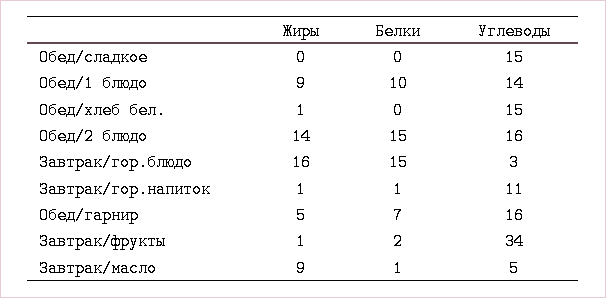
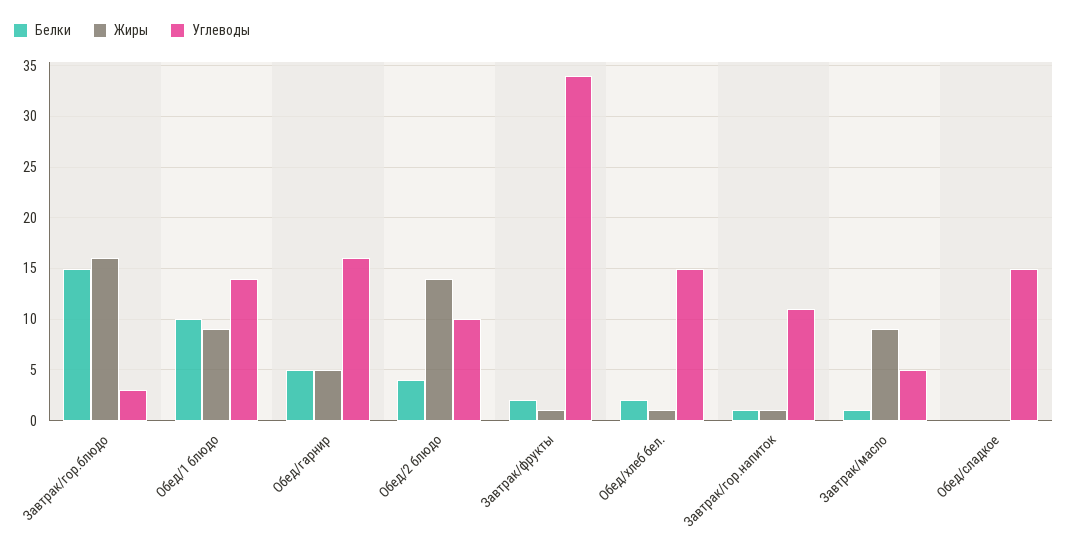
  {
    "Жиры": {
      "Обед/сладкое": 0,
      "Обед/1 блюдо": 9,
      "Обед/хлеб бел.": 1,
      "Обед/2 блюдо": 14,
      "Завтрак/гор.блюдо": 16,
      "Завтрак/гор.напиток": 1,
      "Обед/гарнир": 5,
      "Завтрак/фрукты": 1,
      "Завтрак/масло": 9
    },
    "Белки": {
      "Обед/сладкое": 0,
      "Обед/1 блюдо": 10,
-     "Обед/хлеб бел.": 0,
+     "Обед/хлеб бел.": 2,
-     "Обед/2 блюдо": 15,
+     "Обед/2 блюдо": 4,
      "Завтрак/гор.блюдо": 15,
      "Завтрак/гор.напиток": 1,
-     "Обед/гарнир": 7,
+     "Обед/гарнир": 5,
      "Завтрак/фрукты": 2,
      "Завтрак/масло": 1
    },
    "Углеводы": {
      "Обед/сладкое": 15,
      "Обед/1 блюдо": 14,
      "Обед/хлеб бел.": 15,
-     "Обед/2 блюдо": 16,
+     "Обед/2 блюдо": 10,
      "Завтрак/гор.блюдо": 3,
      "Завтрак/гор.напиток": 11,
      "Обед/гарнир": 16,
      "Завтрак/фрукты": 34,
      "Завтрак/масло": 5
    }
  }

